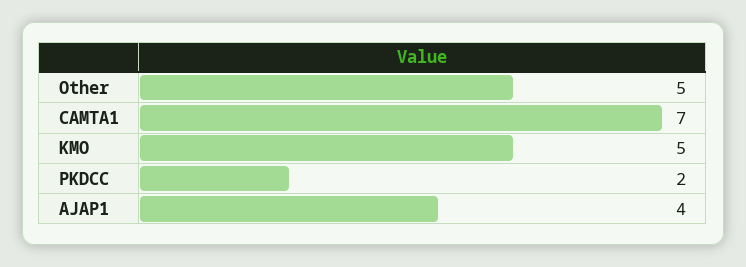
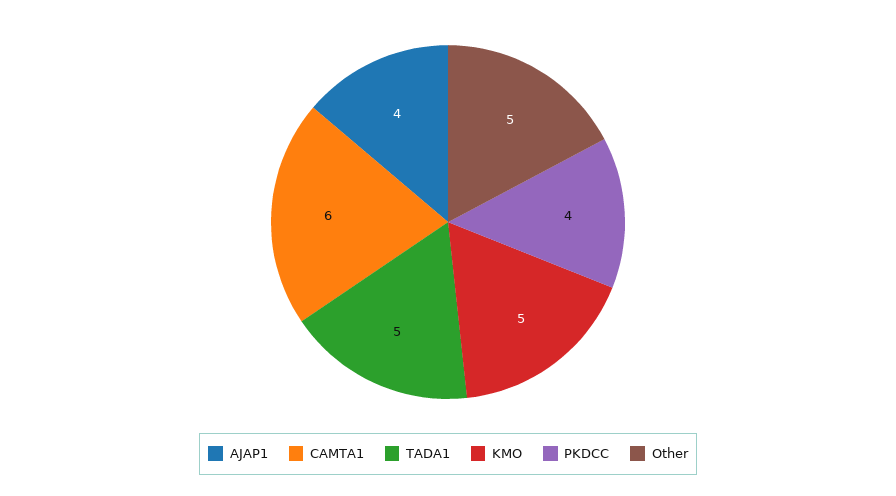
  {
    "Other": 5,
-   "CAMTA1": 7,
+   "CAMTA1": 6,
    "KMO": 5,
-   "PKDCC": 2,
+   "PKDCC": 4,
-   "AJAP1": 4
+   "AJAP1": 4,
+   "TADA1": 5
  }

